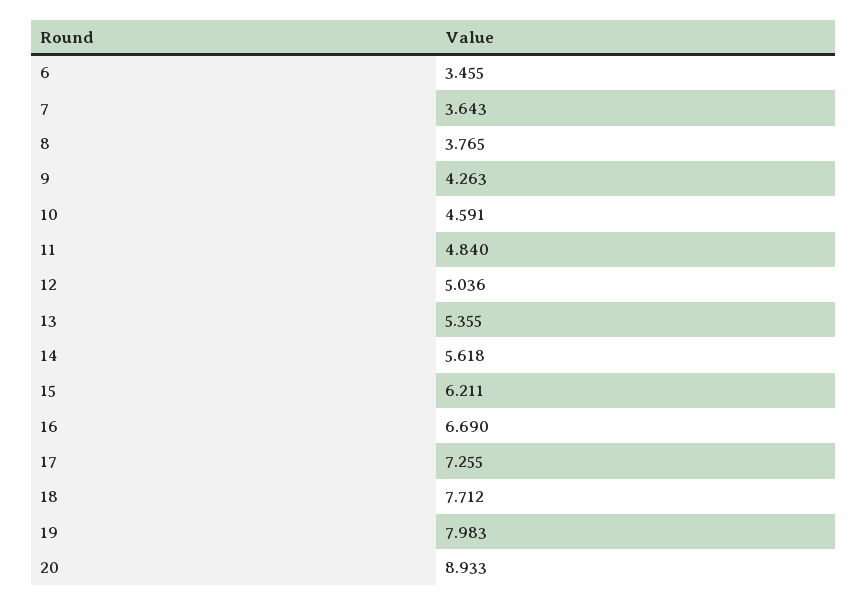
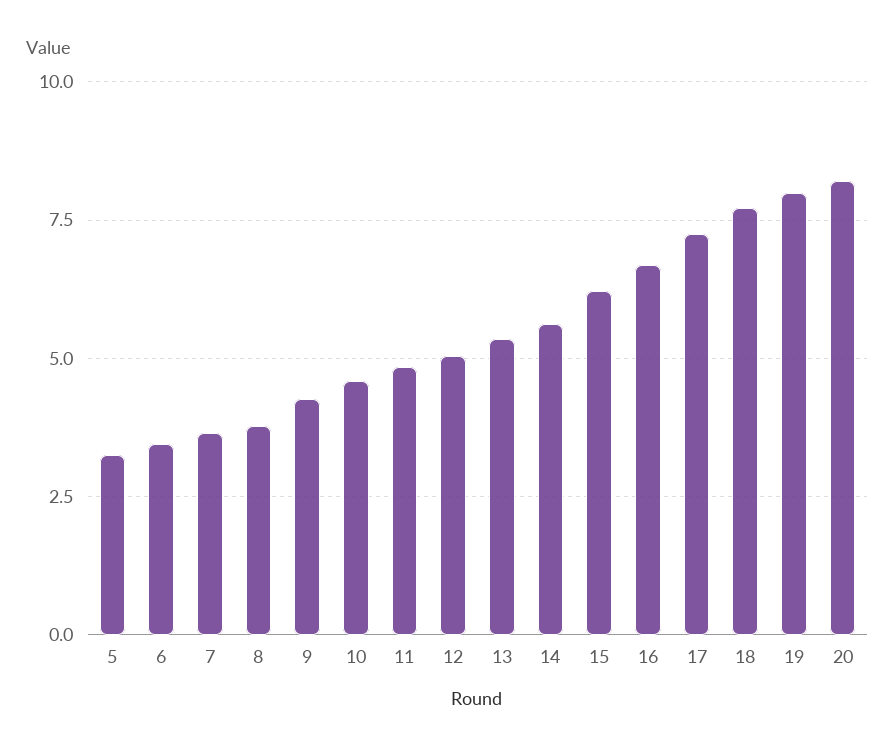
  {
    "6": 3.455,
    "7": 3.643,
    "8": 3.765,
    "9": 4.263,
    "10": 4.591,
    "11": 4.84,
    "12": 5.036,
    "13": 5.355,
    "14": 5.618,
    "15": 6.211,
    "16": 6.69,
    "17": 7.255,
    "18": 7.712,
    "19": 7.983,
-   "20": 8.933
+   "20": 8.25,
+   "5": 3.25
  }

